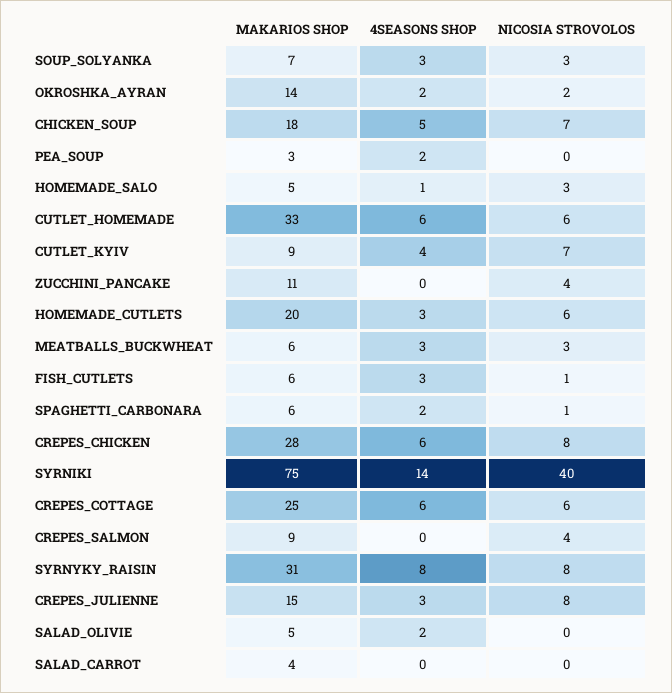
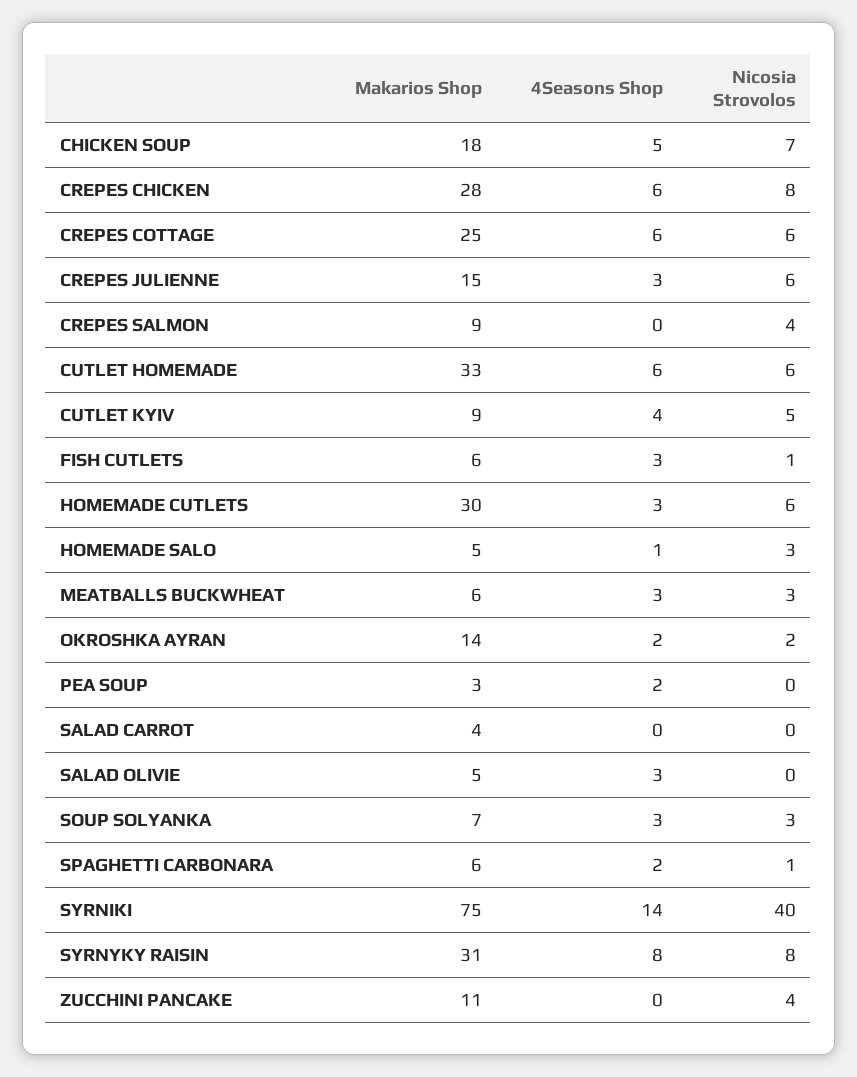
  {
    "MAKARIOS SHOP": {
      "SOUP_SOLYANKA": 7,
      "OKROSHKA_AYRAN": 14,
      "CHICKEN_SOUP": 18,
      "PEA_SOUP": 3,
      "HOMEMADE_SALO": 5,
      "CUTLET_HOMEMADE": 33,
      "CUTLET_KYIV": 9,
      "ZUCCHINI_PANCAKE": 11,
-     "HOMEMADE_CUTLETS": 20,
+     "HOMEMADE_CUTLETS": 30,
      "MEATBALLS_BUCKWHEAT": 6,
      "FISH_CUTLETS": 6,
      "SPAGHETTI_CARBONARA": 6,
      "CREPES_CHICKEN": 28,
      "SYRNIKI": 75,
      "CREPES_COTTAGE": 25,
      "CREPES_SALMON": 9,
      "SYRNYKY_RAISIN": 31,
      "CREPES_JULIENNE": 15,
      "SALAD_OLIVIE": 5,
      "SALAD_CARROT": 4
    },
    "4SEASONS SHOP": {
      "SOUP_SOLYANKA": 3,
      "OKROSHKA_AYRAN": 2,
      "CHICKEN_SOUP": 5,
      "PEA_SOUP": 2,
      "HOMEMADE_SALO": 1,
      "CUTLET_HOMEMADE": 6,
      "CUTLET_KYIV": 4,
      "ZUCCHINI_PANCAKE": 0,
      "HOMEMADE_CUTLETS": 3,
      "MEATBALLS_BUCKWHEAT": 3,
      "FISH_CUTLETS": 3,
      "SPAGHETTI_CARBONARA": 2,
      "CREPES_CHICKEN": 6,
      "SYRNIKI": 14,
      "CREPES_COTTAGE": 6,
      "CREPES_SALMON": 0,
      "SYRNYKY_RAISIN": 8,
      "CREPES_JULIENNE": 3,
-     "SALAD_OLIVIE": 2,
+     "SALAD_OLIVIE": 3,
      "SALAD_CARROT": 0
    },
    "NICOSIA STROVOLOS": {
      "SOUP_SOLYANKA": 3,
      "OKROSHKA_AYRAN": 2,
      "CHICKEN_SOUP": 7,
      "PEA_SOUP": 0,
      "HOMEMADE_SALO": 3,
      "CUTLET_HOMEMADE": 6,
-     "CUTLET_KYIV": 7,
+     "CUTLET_KYIV": 5,
      "ZUCCHINI_PANCAKE": 4,
      "HOMEMADE_CUTLETS": 6,
      "MEATBALLS_BUCKWHEAT": 3,
      "FISH_CUTLETS": 1,
      "SPAGHETTI_CARBONARA": 1,
      "CREPES_CHICKEN": 8,
      "SYRNIKI": 40,
      "CREPES_COTTAGE": 6,
      "CREPES_SALMON": 4,
      "SYRNYKY_RAISIN": 8,
-     "CREPES_JULIENNE": 8,
+     "CREPES_JULIENNE": 6,
      "SALAD_OLIVIE": 0,
      "SALAD_CARROT": 0
    }
  }

